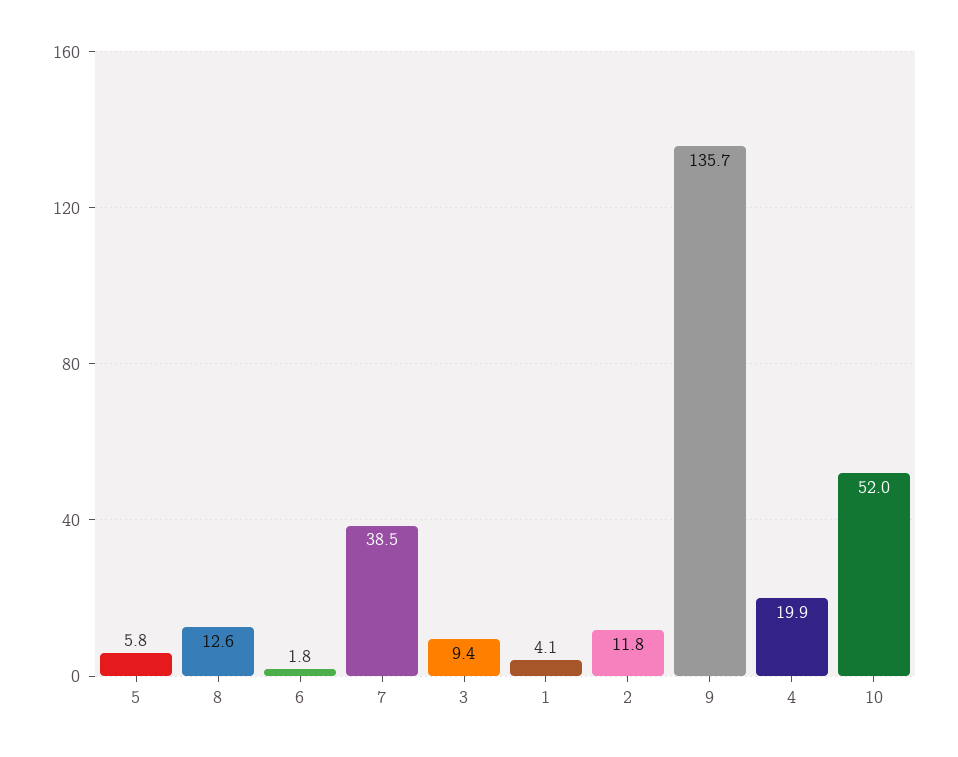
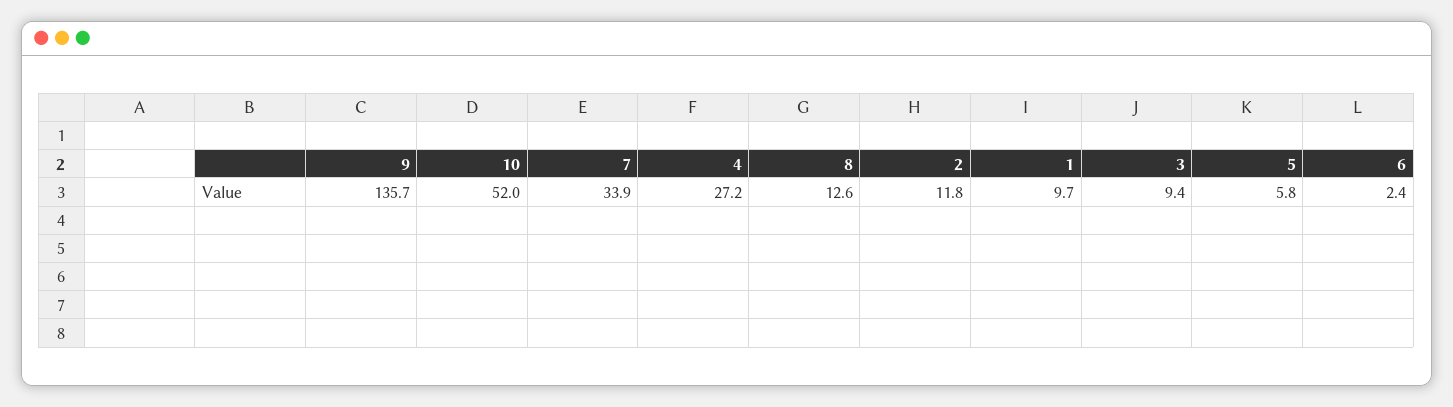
  {
    "5": 5.8,
    "8": 12.6,
-   "6": 1.8,
+   "6": 2.4,
-   "7": 38.5,
+   "7": 33.9,
    "3": 9.4,
-   "1": 4.1,
+   "1": 9.7,
    "2": 11.8,
    "9": 135.7,
-   "4": 19.9,
+   "4": 27.2,
    "10": 52
  }

